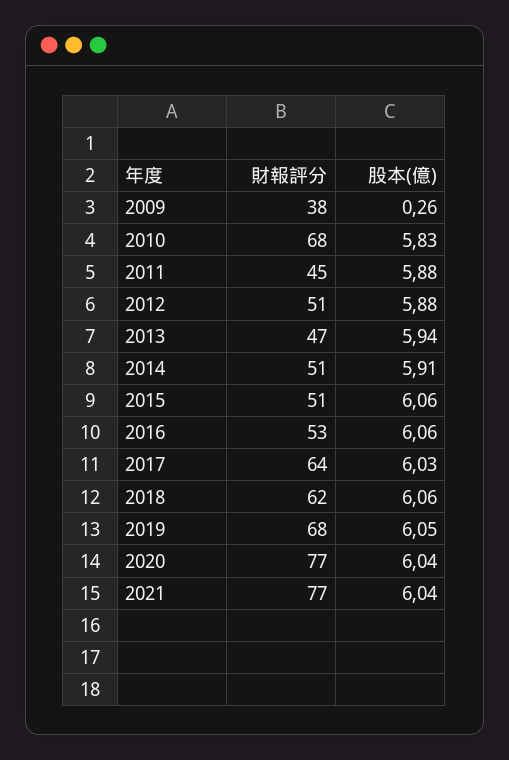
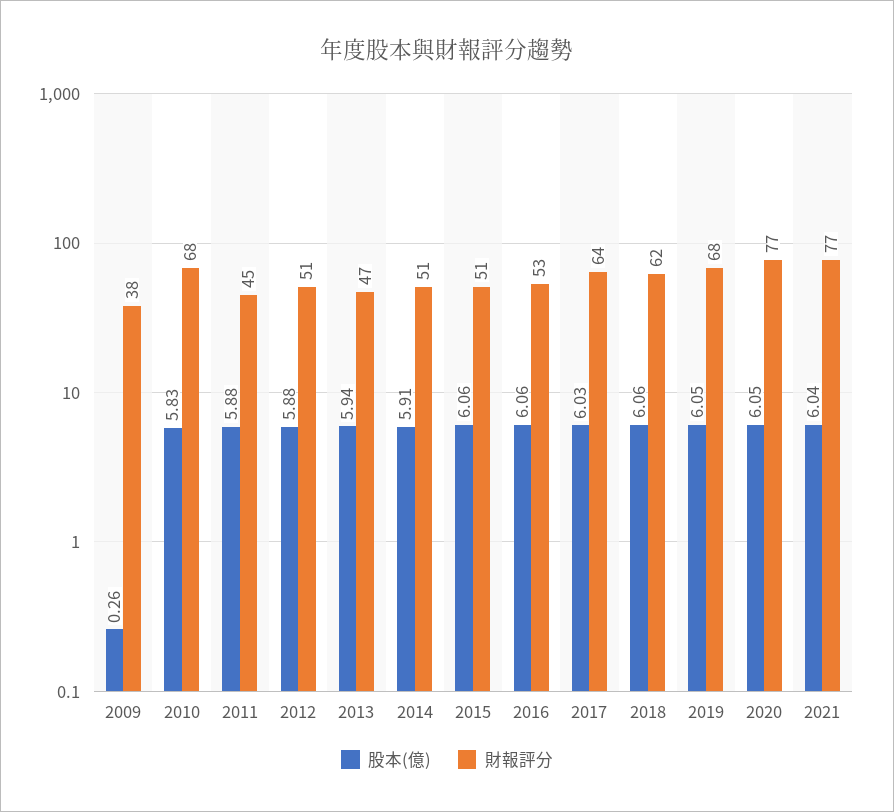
  {
    "財報評分": {
      "2009": 38,
      "2010": 68,
      "2011": 45,
      "2012": 51,
      "2013": 47,
      "2014": 51,
      "2015": 51,
      "2016": 53,
      "2017": 64,
      "2018": 62,
      "2019": 68,
      "2020": 77,
      "2021": 77
    },
    "股本(億)": {
      "2009": 0.26,
      "2010": 5.83,
      "2011": 5.88,
      "2012": 5.88,
      "2013": 5.94,
      "2014": 5.91,
      "2015": 6.06,
      "2016": 6.06,
      "2017": 6.03,
      "2018": 6.06,
      "2019": 6.05,
-     "2020": 6.04,
+     "2020": 6.05,
      "2021": 6.04
    }
  }

